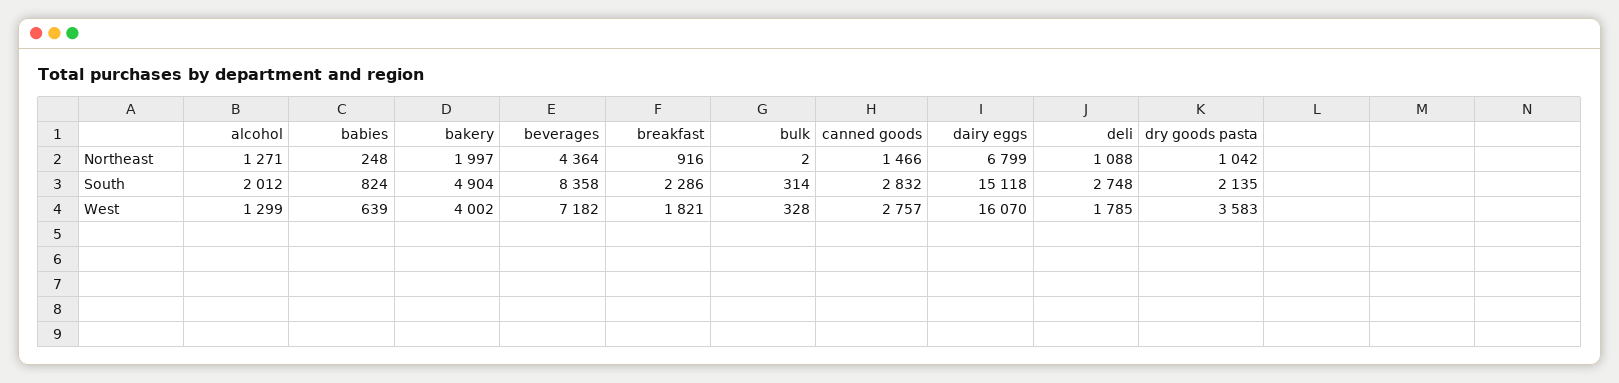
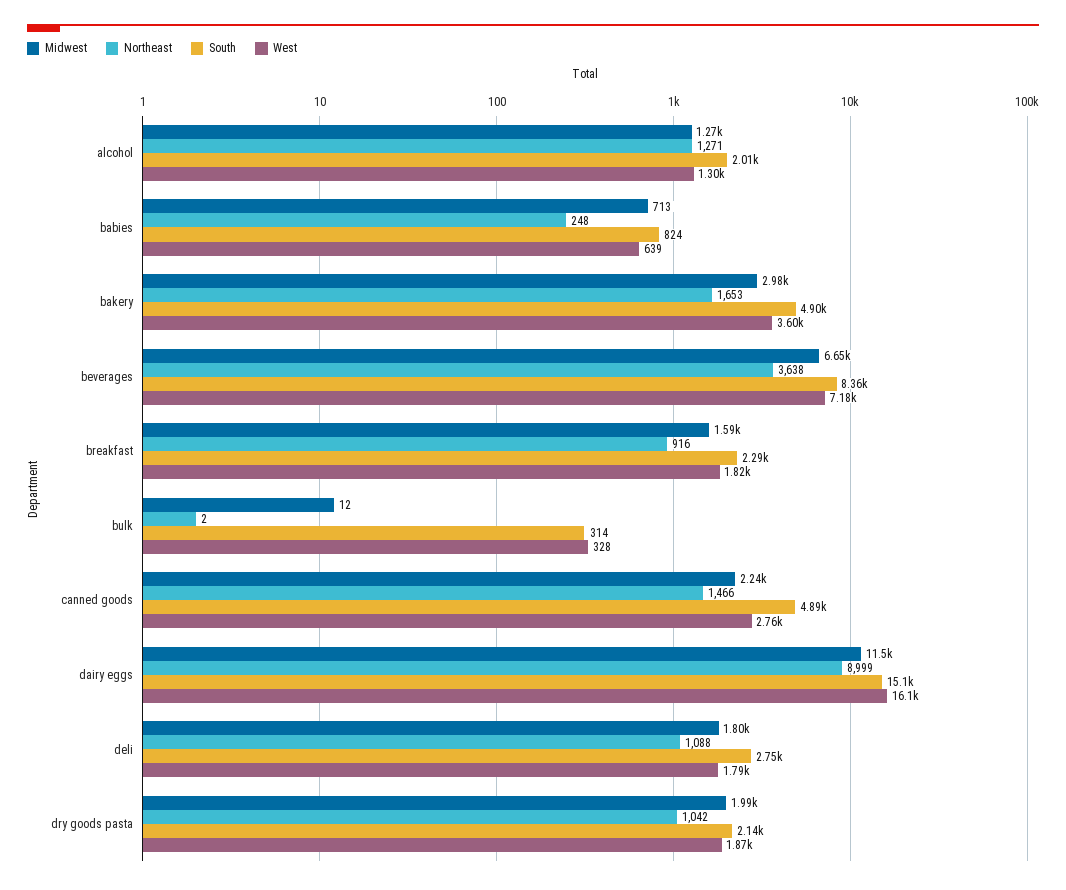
  {
    "Northeast": {
      "alcohol": 1271,
      "babies": 248,
-     "bakery": 1997,
+     "bakery": 1653,
-     "beverages": 4364,
+     "beverages": 3638,
      "breakfast": 916,
      "bulk": 2,
      "canned goods": 1466,
-     "dairy eggs": 6799,
+     "dairy eggs": 8999,
      "deli": 1088,
      "dry goods pasta": 1042
    },
    "South": {
      "alcohol": 2012,
      "babies": 824,
      "bakery": 4904,
      "beverages": 8358,
      "breakfast": 2286,
      "bulk": 314,
-     "canned goods": 2832,
+     "canned goods": 4890,
      "dairy eggs": 15118,
      "deli": 2748,
      "dry goods pasta": 2135
    },
    "West": {
      "alcohol": 1299,
      "babies": 639,
-     "bakery": 4002,
+     "bakery": 3600,
      "beverages": 7182,
      "breakfast": 1821,
      "bulk": 328,
      "canned goods": 2757,
      "dairy eggs": 16070,
      "deli": 1785,
-     "dry goods pasta": 3583
+     "dry goods pasta": 1870
-   }
+   },
+   "Midwest": {
+     "alcohol": 1270,
+     "babies": 713,
+     "bakery": 2980,
+     "beverages": 6650,
+     "breakfast": 1590,
+     "bulk": 12,
+     "canned goods": 2240,
+     "dairy eggs": 11500,
+     "deli": 1800,
+     "dry goods pasta": 1990
+   }
  }

